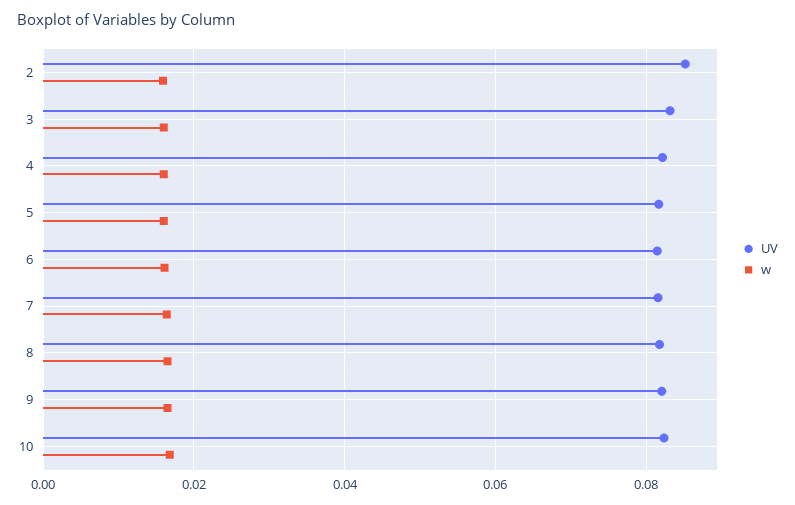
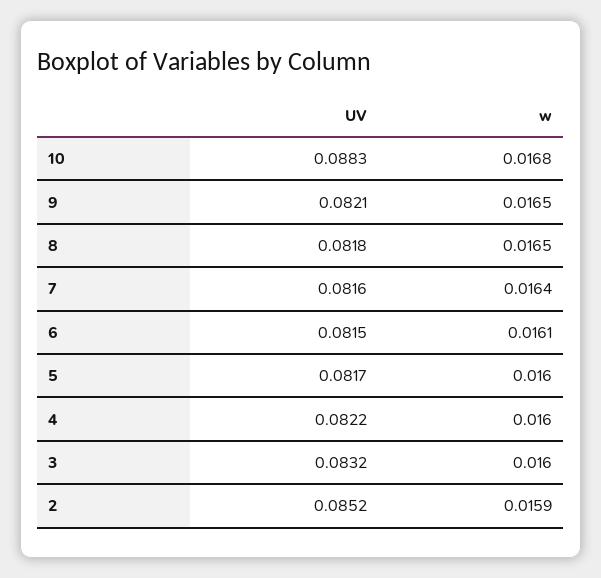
  {
    "UV": {
      "2": 0.0852,
      "3": 0.0832,
      "4": 0.0822,
      "5": 0.0817,
      "6": 0.0815,
      "7": 0.0816,
      "8": 0.0818,
      "9": 0.0821,
-     "10": 0.082
+     "10": 0.0883
    },
    "w": {
      "2": 0.0159,
      "3": 0.016,
      "4": 0.016,
      "5": 0.016,
      "6": 0.0161,
      "7": 0.0164,
      "8": 0.0165,
      "9": 0.0165,
      "10": 0.0168
    }
  }

